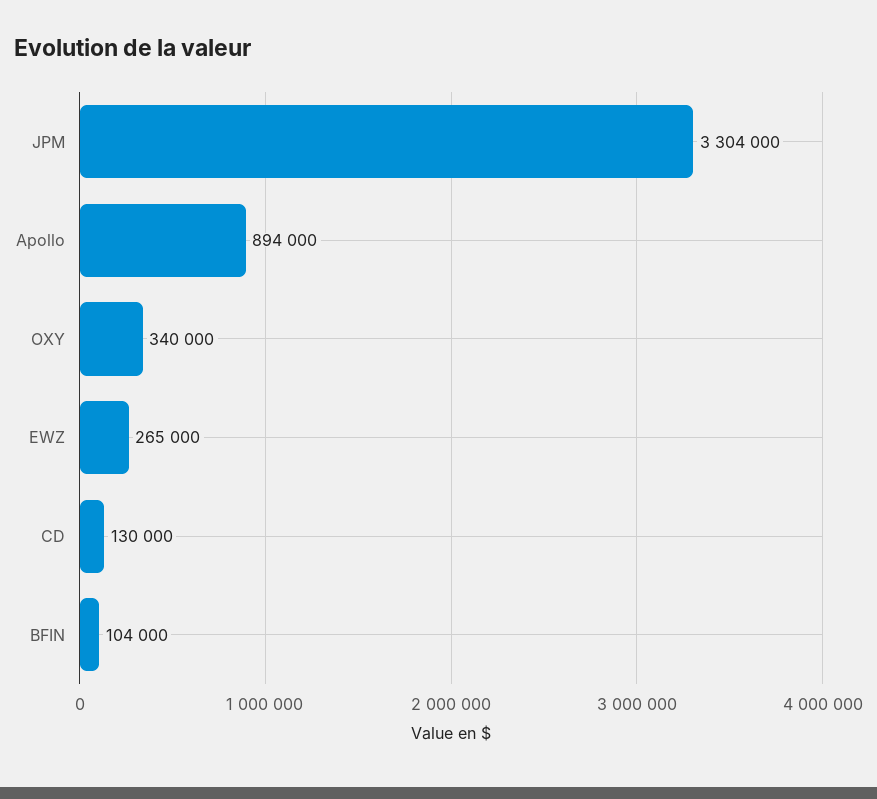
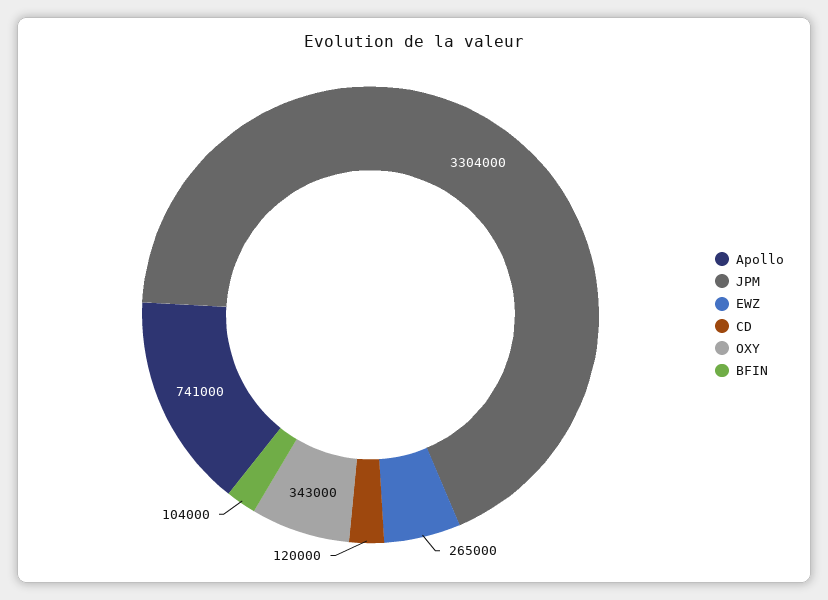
  {
    "JPM": 3304000,
-   "Apollo": 894000,
+   "Apollo": 741000,
-   "OXY": 340000,
+   "OXY": 343000,
    "EWZ": 265000,
-   "CD": 130000,
+   "CD": 120000,
    "BFIN": 104000
  }

